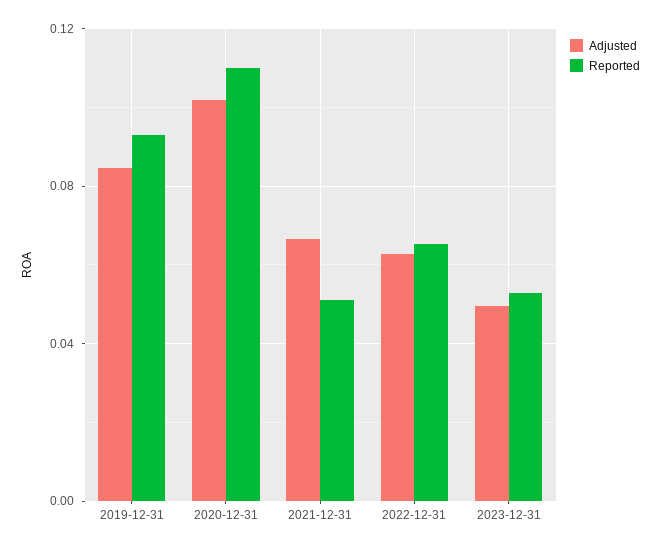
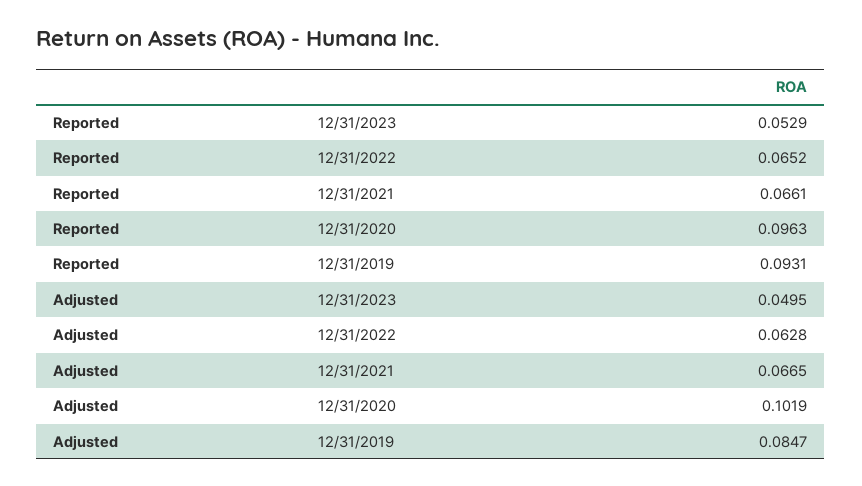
  {
    "Adjusted": {
      "2019-12-31": 0.0847,
      "2020-12-31": 0.1019,
      "2021-12-31": 0.0665,
      "2022-12-31": 0.0628,
      "2023-12-31": 0.0495
    },
    "Reported": {
      "2019-12-31": 0.0931,
-     "2020-12-31": 0.11,
+     "2020-12-31": 0.0963,
-     "2021-12-31": 0.05,
+     "2021-12-31": 0.0661,
      "2022-12-31": 0.0652,
      "2023-12-31": 0.0529
    }
  }

